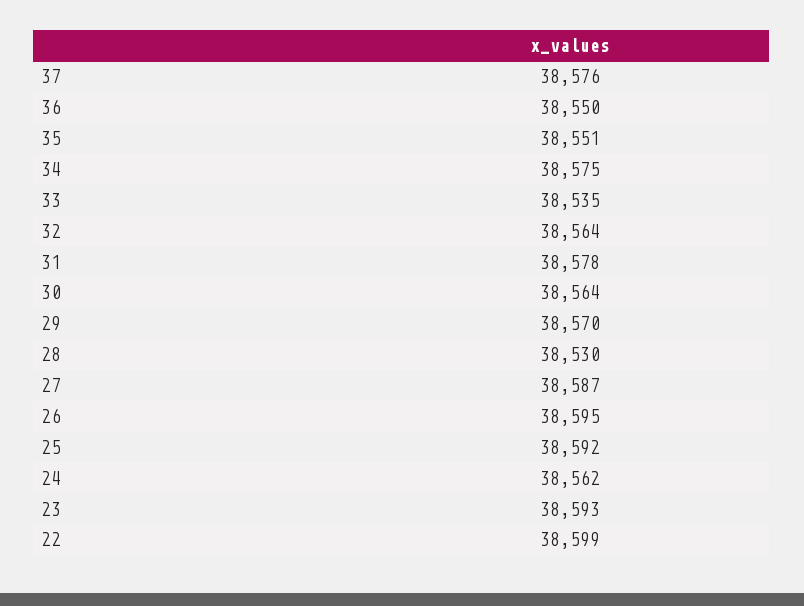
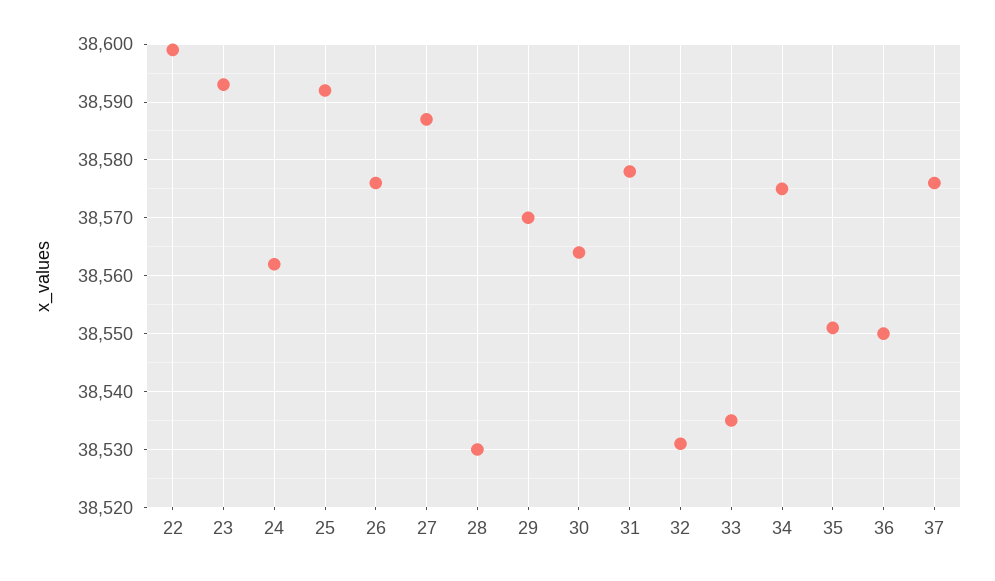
  {
    "37": 38576,
    "36": 38550,
    "35": 38551,
    "34": 38575,
    "33": 38535,
-   "32": 38564,
+   "32": 38530,
    "31": 38578,
    "30": 38564,
    "29": 38570,
    "28": 38530,
    "27": 38587,
-   "26": 38595,
+   "26": 38575,
    "25": 38592,
    "24": 38562,
    "23": 38593,
    "22": 38599
  }

